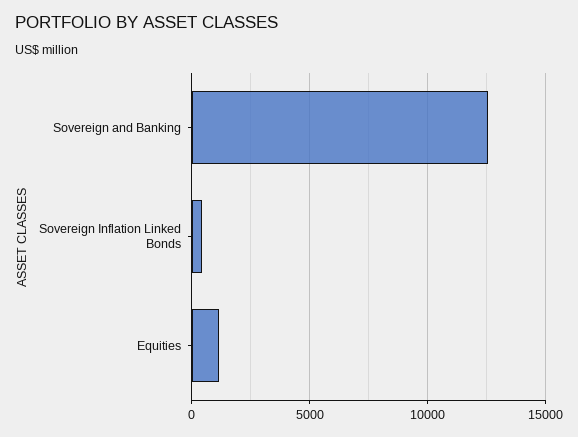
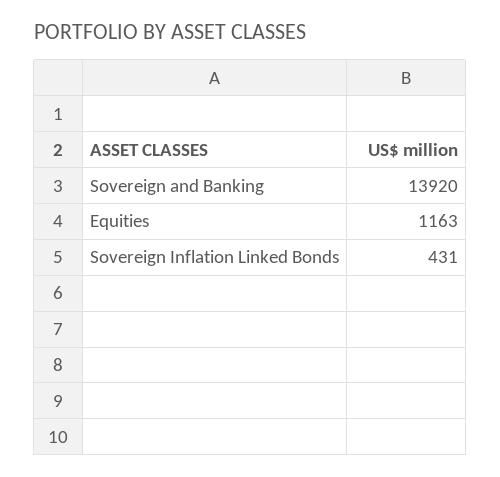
  {
-   "Sovereign and Banking": 12500,
+   "Sovereign and Banking": 13920,
    "Sovereign Inflation Linked Bonds": 431,
    "Equities": 1163
  }

